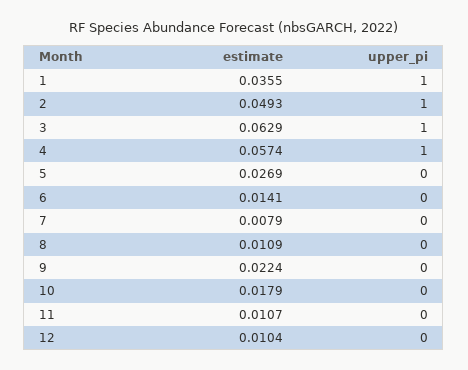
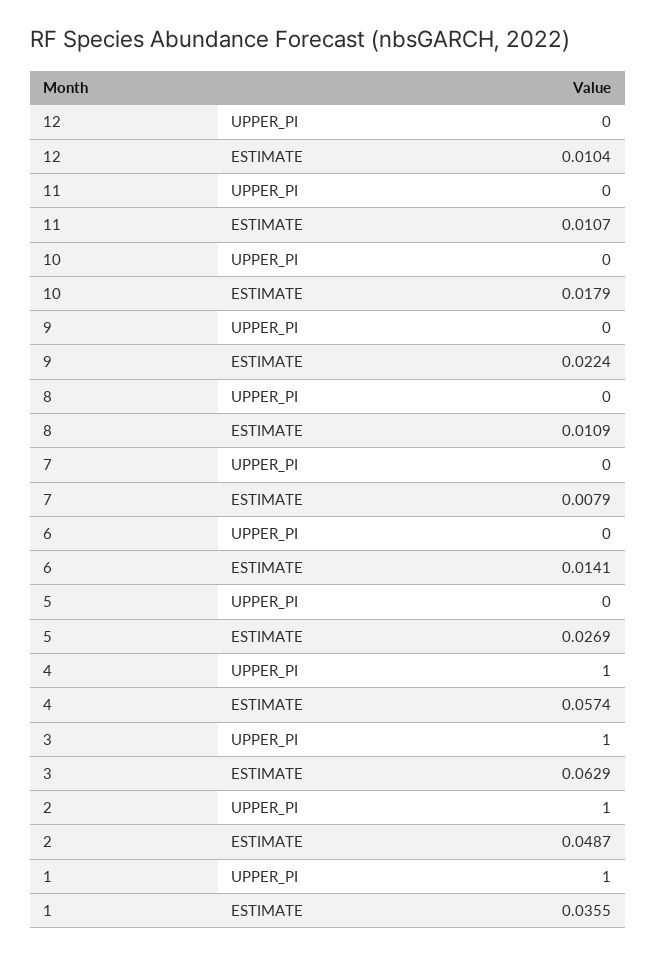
  {
    "estimate": {
      "1": 0.0355,
-     "2": 0.0493,
+     "2": 0.0487,
      "3": 0.0629,
      "4": 0.0574,
      "5": 0.0269,
      "6": 0.0141,
      "7": 0.0079,
      "8": 0.0109,
      "9": 0.0224,
      "10": 0.0179,
      "11": 0.0107,
      "12": 0.0104
    },
    "upper_pi": {
      "1": 1,
      "2": 1,
      "3": 1,
      "4": 1,
      "5": 0,
      "6": 0,
      "7": 0,
      "8": 0,
      "9": 0,
      "10": 0,
      "11": 0,
      "12": 0
    }
  }

